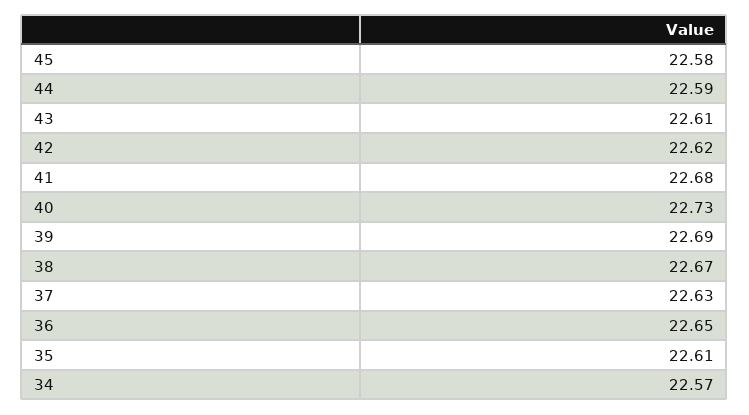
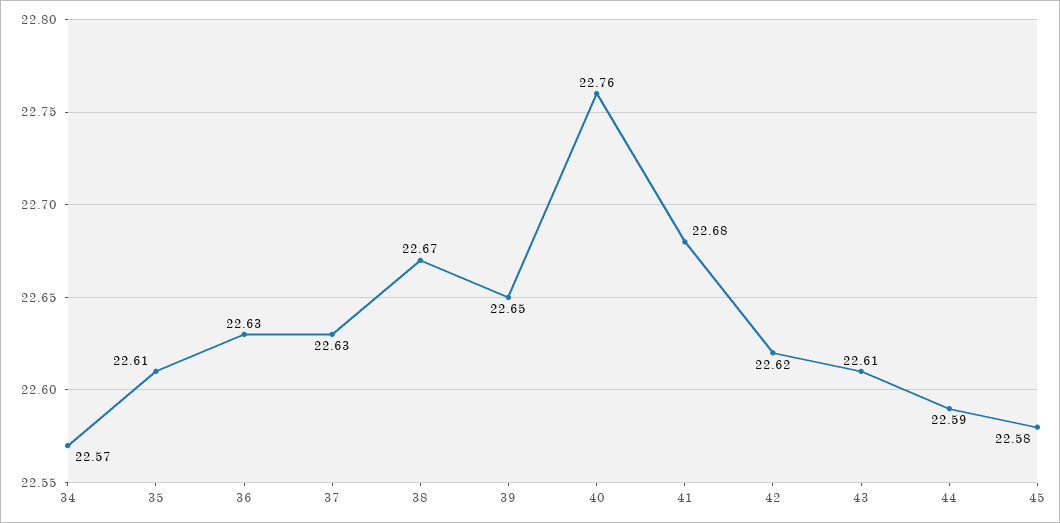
  {
    "45": 22.58,
    "44": 22.59,
    "43": 22.61,
    "42": 22.62,
    "41": 22.68,
-   "40": 22.73,
+   "40": 22.76,
-   "39": 22.69,
+   "39": 22.65,
    "38": 22.67,
    "37": 22.63,
-   "36": 22.65,
+   "36": 22.63,
    "35": 22.61,
    "34": 22.57
  }

